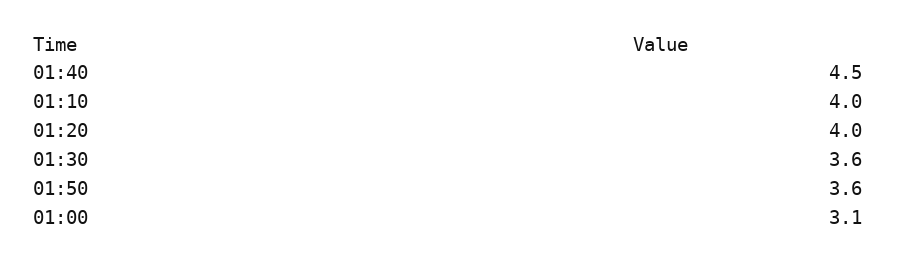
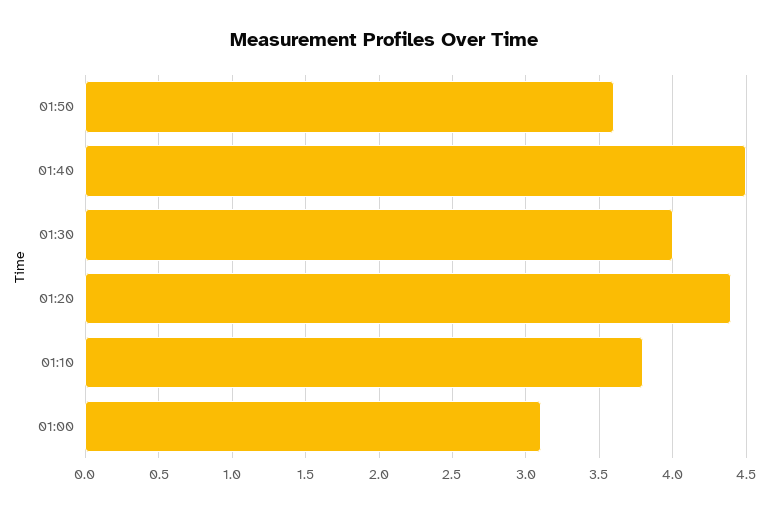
  {
    "01:40": 4.5,
-   "01:10": 4,
+   "01:10": 3.8,
-   "01:20": 4,
+   "01:20": 4.4,
-   "01:30": 3.6,
+   "01:30": 4,
    "01:50": 3.6,
    "01:00": 3.1
  }

